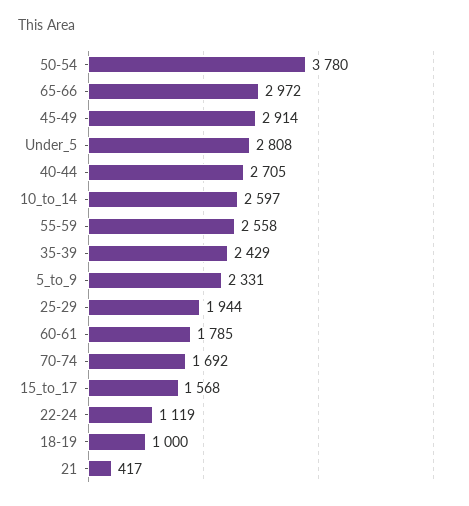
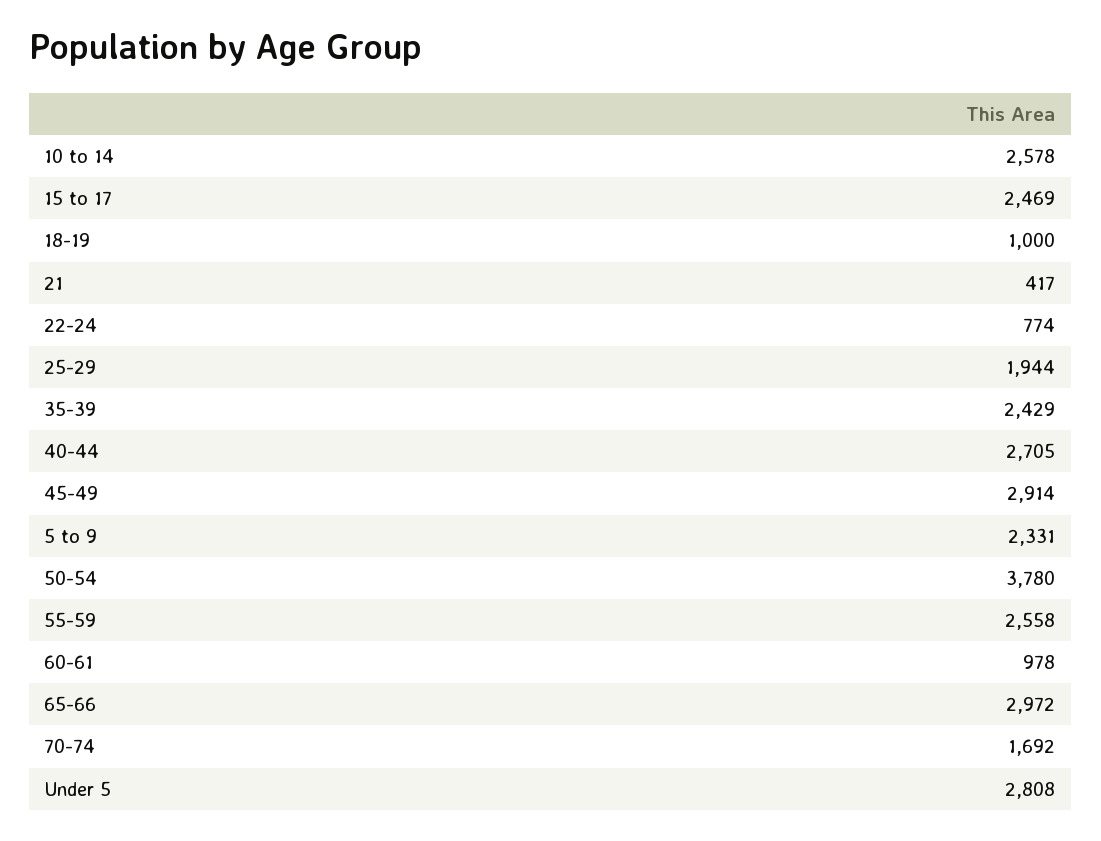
  {
    "50-54": 3780,
    "65-66": 2972,
    "45-49": 2914,
    "Under_5": 2808,
    "40-44": 2705,
-   "10_to_14": 2597,
+   "10_to_14": 2578,
    "55-59": 2558,
    "35-39": 2429,
    "5_to_9": 2331,
    "25-29": 1944,
-   "60-61": 1785,
+   "60-61": 978,
    "70-74": 1692,
-   "15_to_17": 1568,
+   "15_to_17": 2469,
-   "22-24": 1119,
+   "22-24": 774,
    "18-19": 1000,
    "21": 417
  }

